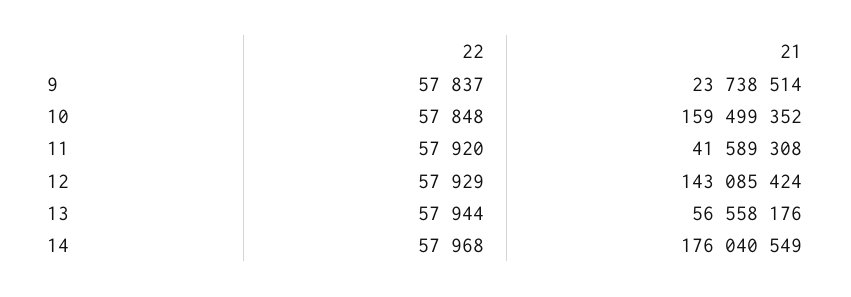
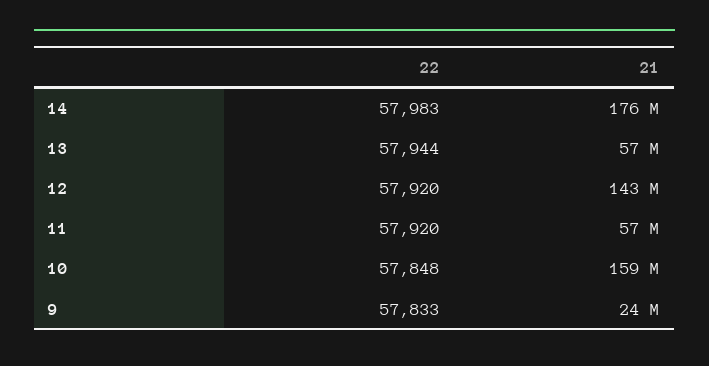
  {
    "22": {
-     "9": 57837,
+     "9": 57833,
      "10": 57848,
      "11": 57920,
-     "12": 57929,
+     "12": 57920,
      "13": 57944,
-     "14": 57968
+     "14": 57983
    },
    "21": {
      "9": 23738514,
      "10": 159499352,
-     "11": 41589308,
+     "11": 57000000,
      "12": 143085424,
      "13": 56558176,
      "14": 176040549
    }
  }

